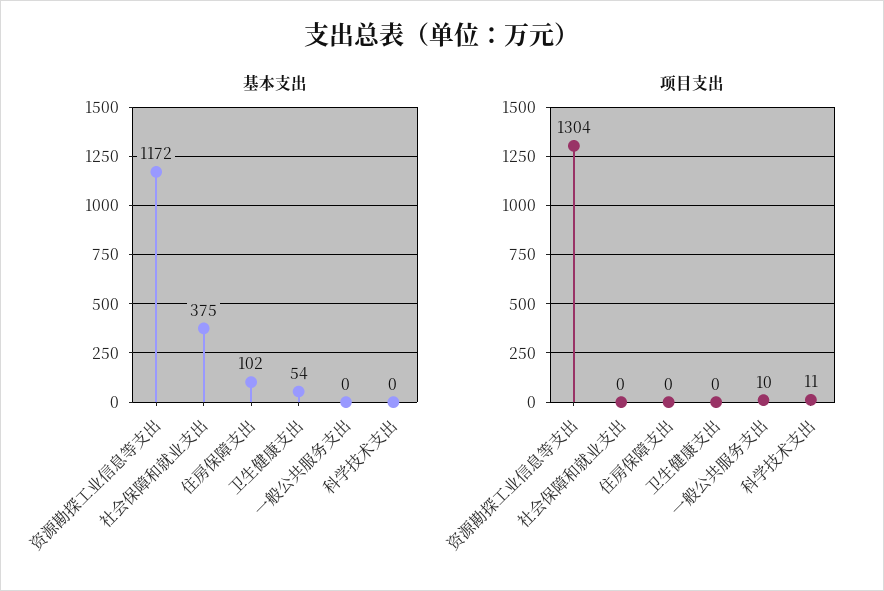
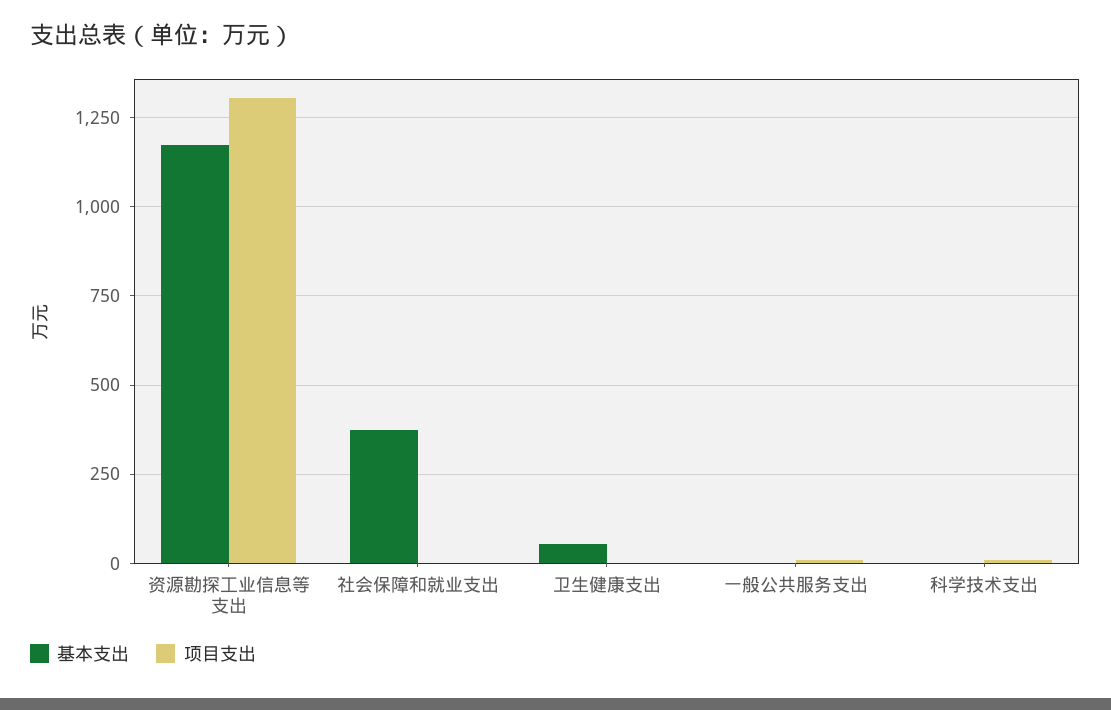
  {
    "基本支出": {
      "资源勘探工业信息等支出": 1172,
      "社会保障和就业支出": 375,
-     "住房保障支出": 102,
      "卫生健康支出": 54,
      "一般公共服务支出": 0,
      "科学技术支出": 0
    },
    "项目支出": {
      "资源勘探工业信息等支出": 1304,
      "社会保障和就业支出": 0,
-     "住房保障支出": 0,
      "卫生健康支出": 0,
      "一般公共服务支出": 10,
      "科学技术支出": 11
    }
  }

